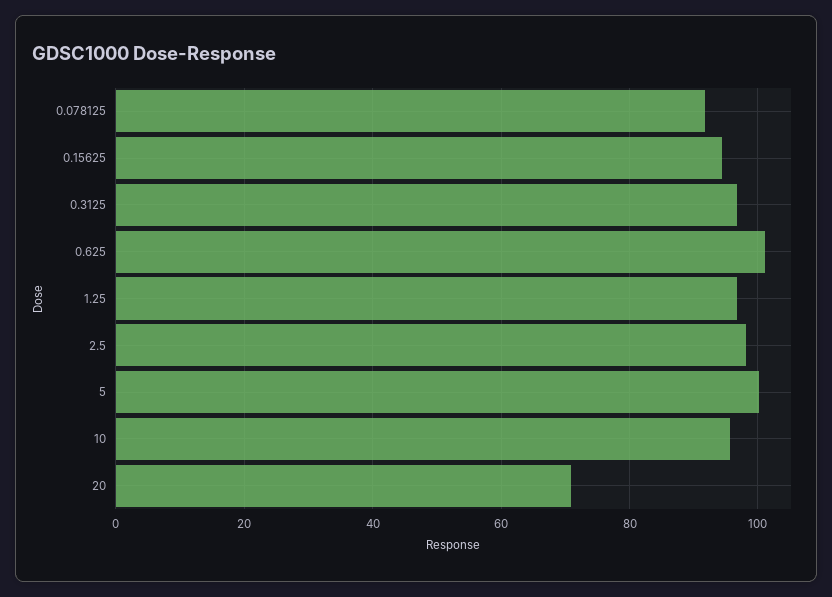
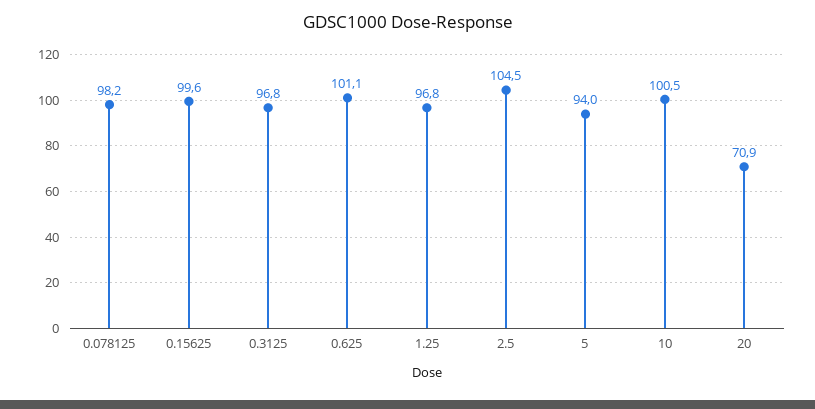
  {
-   "0.078125": 92,
+   "0.078125": 98.2,
-   "0.15625": 94,
+   "0.15625": 99.6,
    "0.3125": 96.8,
    "0.625": 101.1,
    "1.25": 96.8,
-   "2.5": 98,
+   "2.5": 104.5,
-   "5": 100,
+   "5": 94,
-   "10": 96,
+   "10": 100.5,
    "20": 70.9
  }

